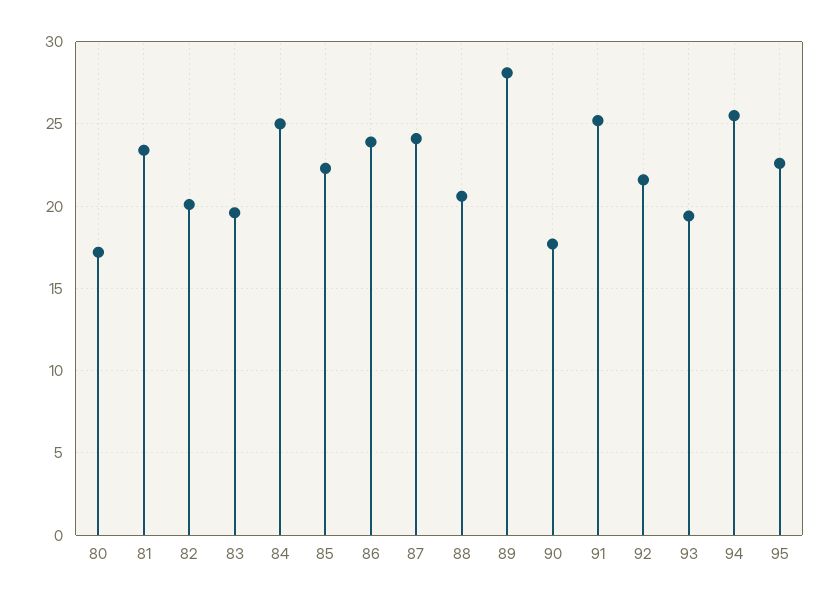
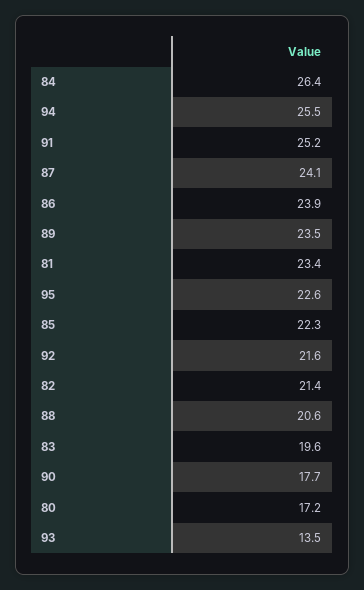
  {
    "80": 17.2,
    "81": 23.4,
-   "82": 20,
+   "82": 21.4,
    "83": 19.6,
-   "84": 25,
+   "84": 26.4,
    "85": 22.3,
    "86": 23.9,
    "87": 24.1,
    "88": 20.6,
-   "89": 28,
+   "89": 23.5,
    "90": 17.7,
    "91": 25.2,
    "92": 21.6,
-   "93": 19.5,
+   "93": 13.5,
    "94": 25.5,
    "95": 22.6
  }

